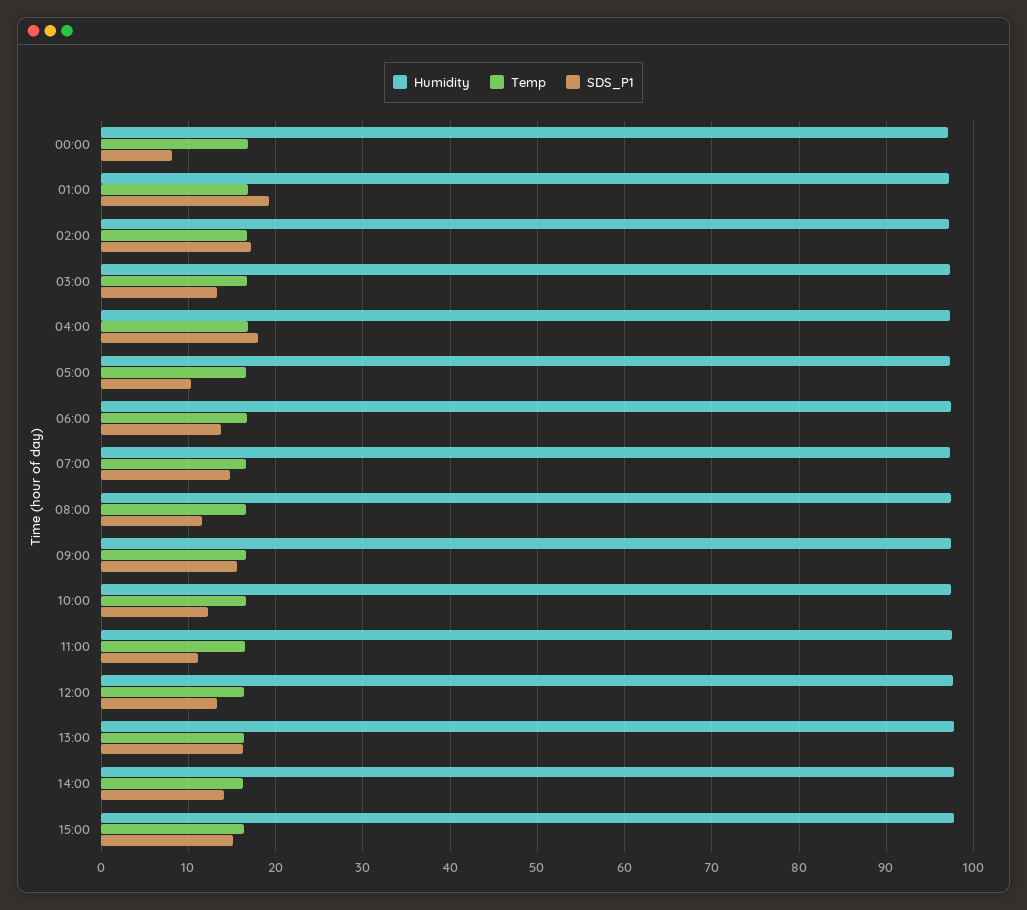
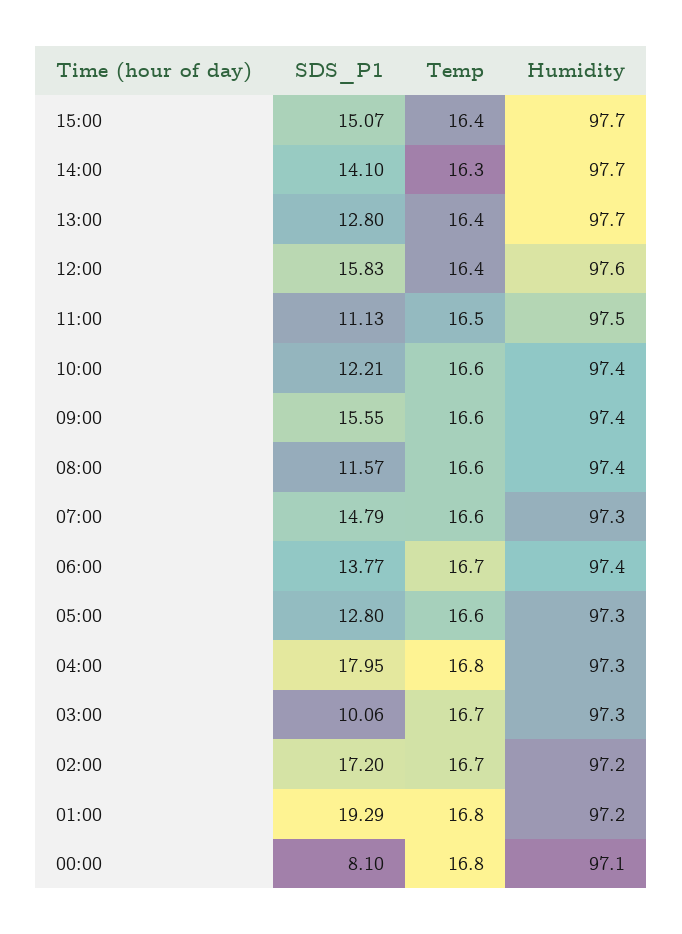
  {
    "Humidity": {
      "00:00": 97.1,
      "01:00": 97.2,
      "02:00": 97.2,
      "03:00": 97.3,
      "04:00": 97.3,
      "05:00": 97.3,
      "06:00": 97.4,
      "07:00": 97.3,
      "08:00": 97.4,
      "09:00": 97.4,
      "10:00": 97.4,
      "11:00": 97.5,
      "12:00": 97.6,
      "13:00": 97.7,
      "14:00": 97.7,
      "15:00": 97.7
    },
    "Temp": {
      "00:00": 16.8,
      "01:00": 16.8,
      "02:00": 16.7,
      "03:00": 16.7,
      "04:00": 16.8,
      "05:00": 16.6,
      "06:00": 16.7,
      "07:00": 16.6,
      "08:00": 16.6,
      "09:00": 16.6,
      "10:00": 16.6,
      "11:00": 16.5,
      "12:00": 16.4,
      "13:00": 16.4,
      "14:00": 16.3,
      "15:00": 16.4
    },
    "SDS_P1": {
      "00:00": 8.1,
      "01:00": 19.29,
      "02:00": 17.2,
-     "03:00": 13,
+     "03:00": 10.06,
      "04:00": 17.95,
-     "05:00": 10,
+     "05:00": 12.8,
      "06:00": 13.77,
      "07:00": 14.79,
      "08:00": 11.57,
      "09:00": 15.55,
      "10:00": 12.21,
      "11:00": 11.13,
-     "12:00": 13,
+     "12:00": 15.83,
-     "13:00": 16,
+     "13:00": 12.8,
      "14:00": 14.1,
      "15:00": 15.07
    }
  }

